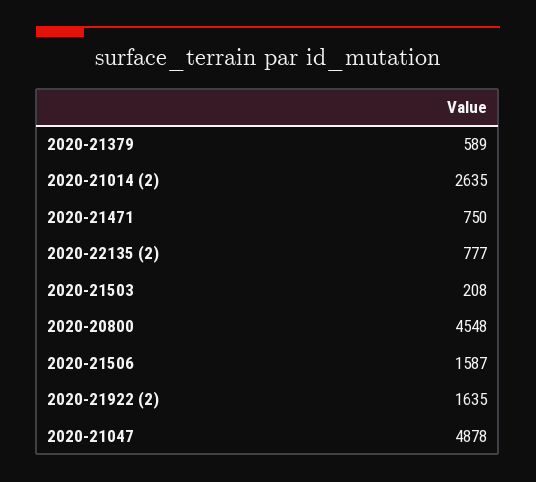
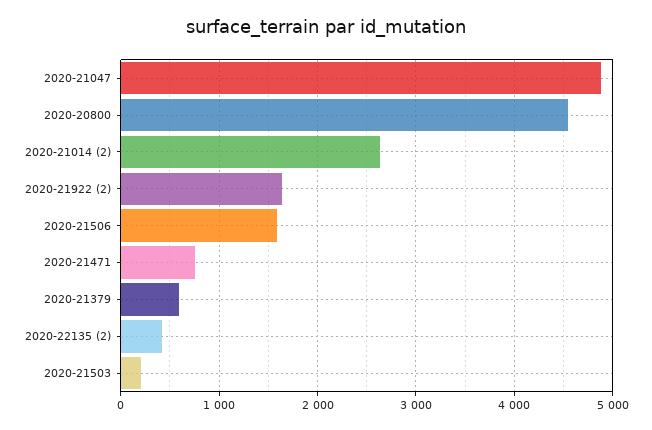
  {
    "2020-21379": 589,
    "2020-21014 (2)": 2635,
    "2020-21471": 750,
-   "2020-22135 (2)": 777,
+   "2020-22135 (2)": 400,
    "2020-21503": 208,
    "2020-20800": 4548,
    "2020-21506": 1587,
    "2020-21922 (2)": 1635,
    "2020-21047": 4878
  }

